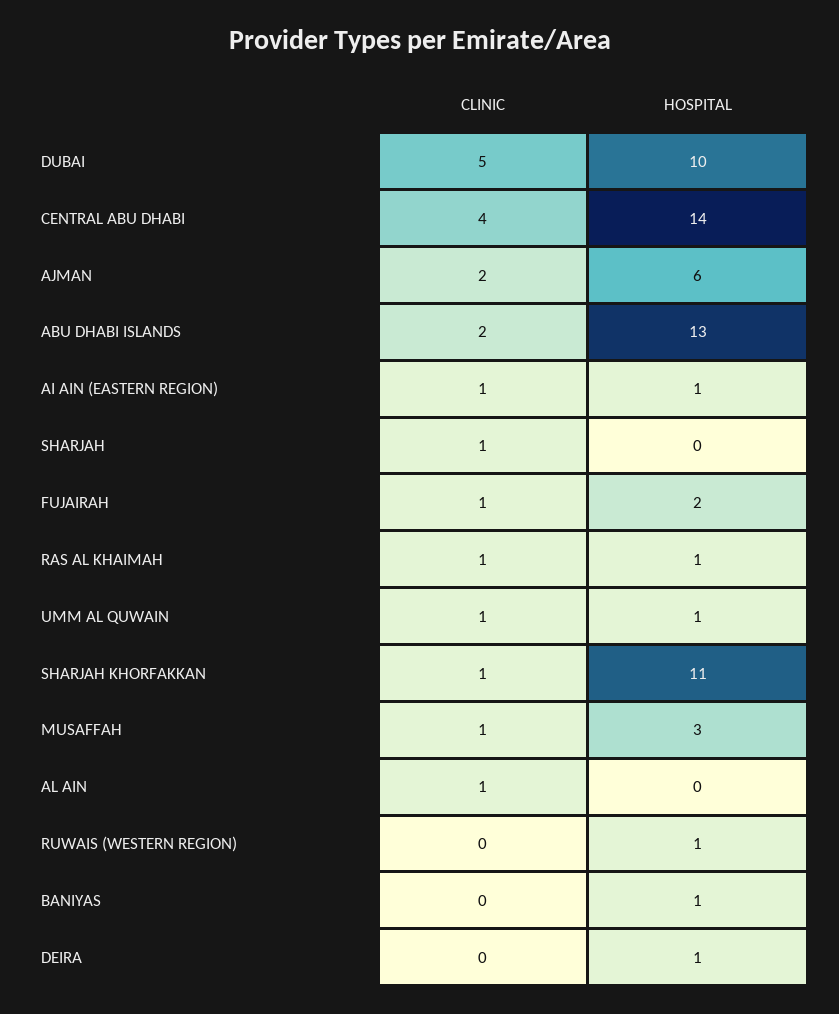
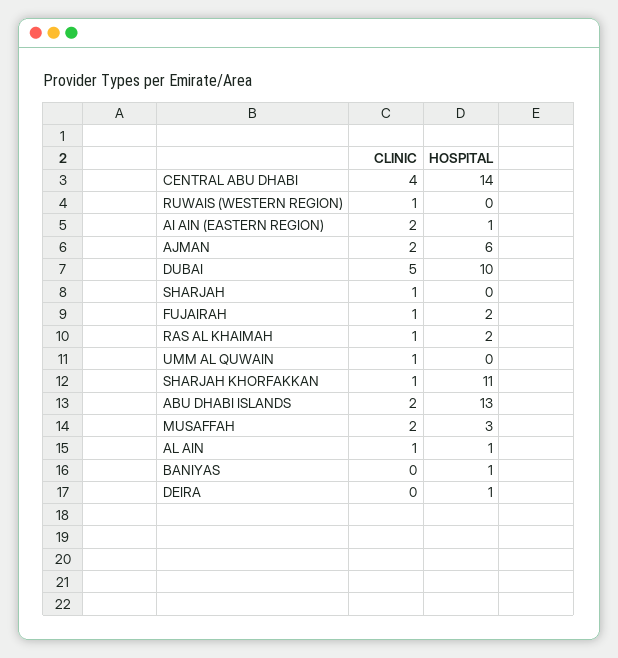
  {
    "CLINIC": {
      "DUBAI": 5,
      "CENTRAL ABU DHABI": 4,
      "AJMAN": 2,
      "ABU DHABI ISLANDS": 2,
-     "AI AIN (EASTERN REGION)": 1,
+     "AI AIN (EASTERN REGION)": 2,
      "SHARJAH": 1,
      "FUJAIRAH": 1,
      "RAS AL KHAIMAH": 1,
      "UMM AL QUWAIN": 1,
      "SHARJAH KHORFAKKAN": 1,
-     "MUSAFFAH": 1,
+     "MUSAFFAH": 2,
      "AL AIN": 1,
-     "RUWAIS (WESTERN REGION)": 0,
+     "RUWAIS (WESTERN REGION)": 1,
      "BANIYAS": 0,
      "DEIRA": 0
    },
    "HOSPITAL": {
      "DUBAI": 10,
      "CENTRAL ABU DHABI": 14,
      "AJMAN": 6,
      "ABU DHABI ISLANDS": 13,
      "AI AIN (EASTERN REGION)": 1,
      "SHARJAH": 0,
      "FUJAIRAH": 2,
-     "RAS AL KHAIMAH": 1,
+     "RAS AL KHAIMAH": 2,
-     "UMM AL QUWAIN": 1,
+     "UMM AL QUWAIN": 0,
      "SHARJAH KHORFAKKAN": 11,
      "MUSAFFAH": 3,
-     "AL AIN": 0,
+     "AL AIN": 1,
-     "RUWAIS (WESTERN REGION)": 1,
+     "RUWAIS (WESTERN REGION)": 0,
      "BANIYAS": 1,
      "DEIRA": 1
    }
  }

